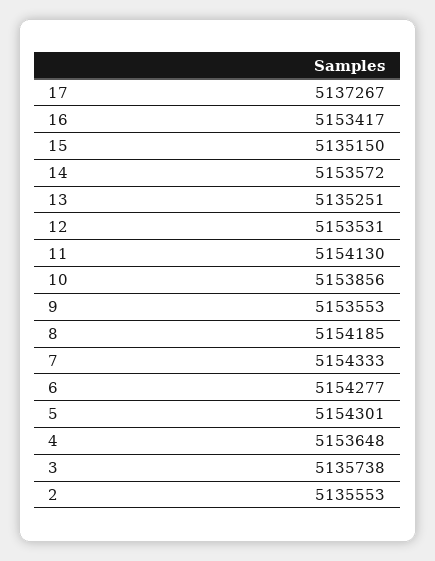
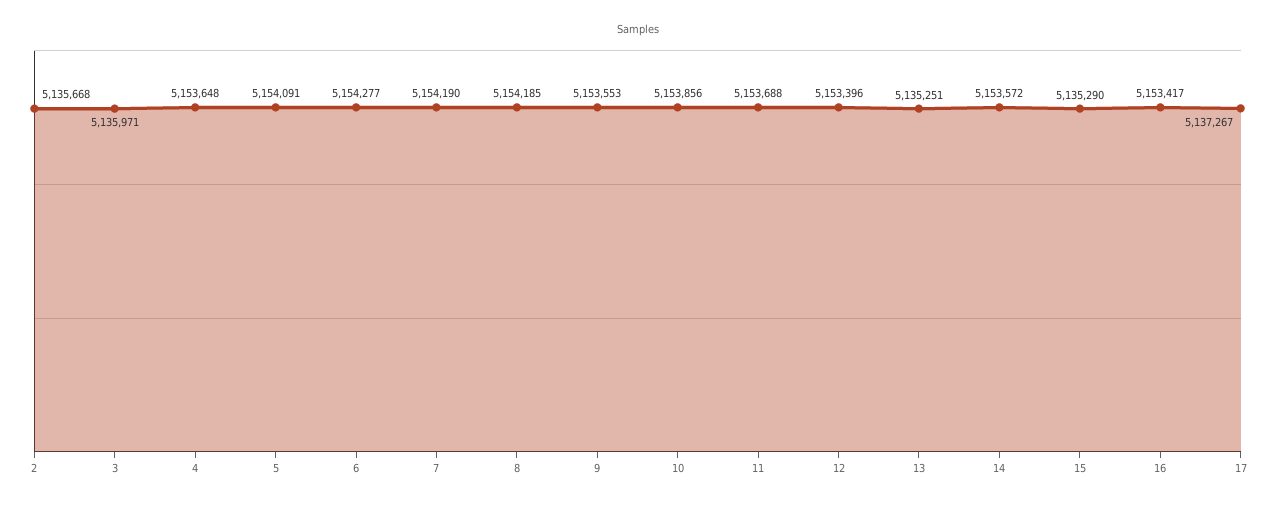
  {
    "17": 5137267,
    "16": 5153417,
-   "15": 5135150,
+   "15": 5135290,
    "14": 5153572,
    "13": 5135251,
-   "12": 5153531,
+   "12": 5153396,
-   "11": 5154130,
+   "11": 5153688,
    "10": 5153856,
    "9": 5153553,
    "8": 5154185,
-   "7": 5154333,
+   "7": 5154190,
    "6": 5154277,
-   "5": 5154301,
+   "5": 5154091,
    "4": 5153648,
-   "3": 5135738,
+   "3": 5135971,
-   "2": 5135553
+   "2": 5135668
  }

